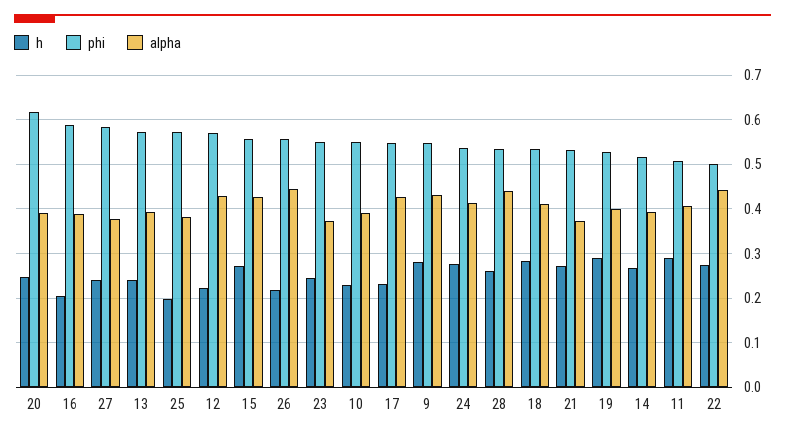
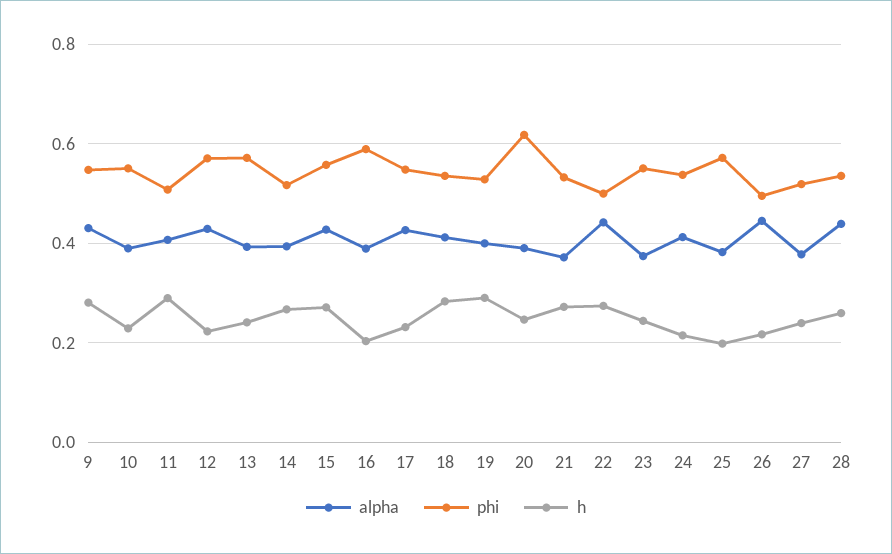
  {
    "h": {
      "20": 0.24,
      "16": 0.2,
      "27": 0.24,
      "13": 0.24,
      "25": 0.2,
      "12": 0.22,
      "15": 0.28,
      "26": 0.22,
      "23": 0.24,
      "10": 0.22,
      "17": 0.24,
      "9": 0.28,
-     "24": 0.28,
+     "24": 0.22,
      "28": 0.26,
      "18": 0.28,
      "21": 0.28,
      "19": 0.3,
      "14": 0.26,
      "11": 0.28,
      "22": 0.28
    },
    "phi": {
      "20": 0.62,
      "16": 0.58,
-     "27": 0.58,
+     "27": 0.52,
      "13": 0.58,
      "25": 0.58,
      "12": 0.58,
      "15": 0.56,
-     "26": 0.56,
+     "26": 0.5,
      "23": 0.56,
      "10": 0.56,
      "17": 0.54,
      "9": 0.54,
      "24": 0.54,
      "28": 0.54,
      "18": 0.54,
      "21": 0.54,
      "19": 0.52,
      "14": 0.52,
      "11": 0.5,
      "22": 0.5
    },
    "alpha": {
      "20": 0.4,
      "16": 0.38,
      "27": 0.38,
      "13": 0.4,
      "25": 0.38,
      "12": 0.42,
      "15": 0.42,
      "26": 0.44,
      "23": 0.38,
      "10": 0.4,
      "17": 0.42,
      "9": 0.44,
      "24": 0.42,
      "28": 0.44,
      "18": 0.42,
      "21": 0.38,
      "19": 0.4,
      "14": 0.4,
      "11": 0.4,
      "22": 0.44
    }
  }

